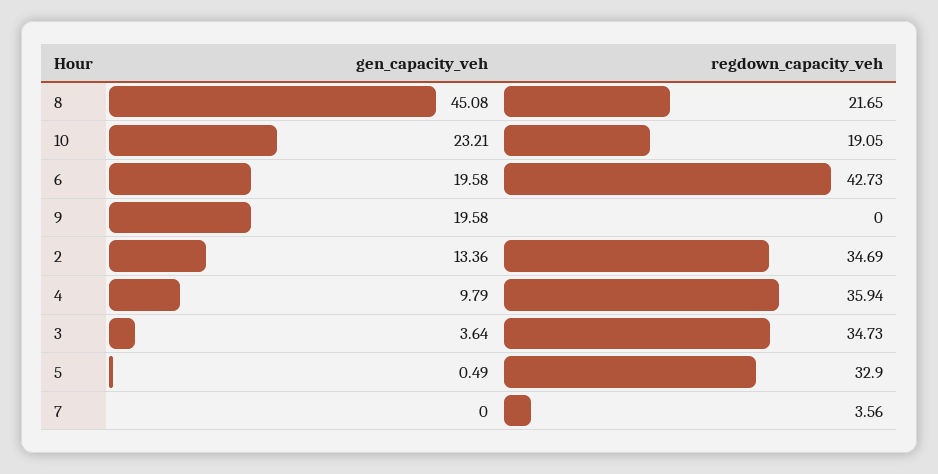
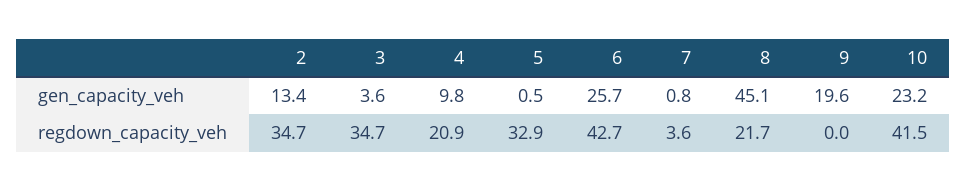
  {
    "gen_capacity_veh": {
      "8": 45.08,
      "10": 23.21,
-     "6": 19.58,
+     "6": 25.7,
      "9": 19.58,
      "2": 13.36,
      "4": 9.79,
      "3": 3.64,
      "5": 0.49,
-     "7": 0
+     "7": 0.8
    },
    "regdown_capacity_veh": {
      "8": 21.65,
-     "10": 19.05,
+     "10": 41.5,
      "6": 42.73,
      "9": 0,
      "2": 34.69,
-     "4": 35.94,
+     "4": 20.9,
      "3": 34.73,
      "5": 32.9,
      "7": 3.56
    }
  }

